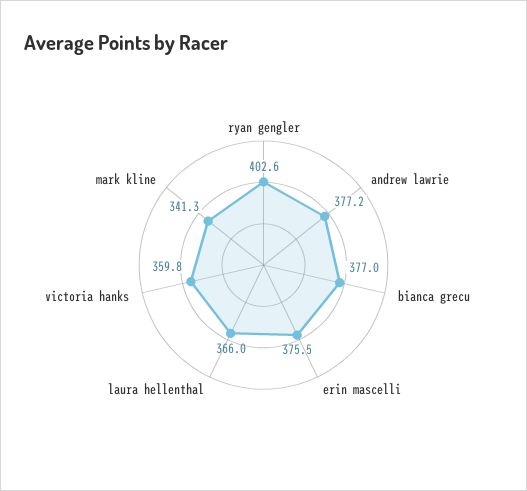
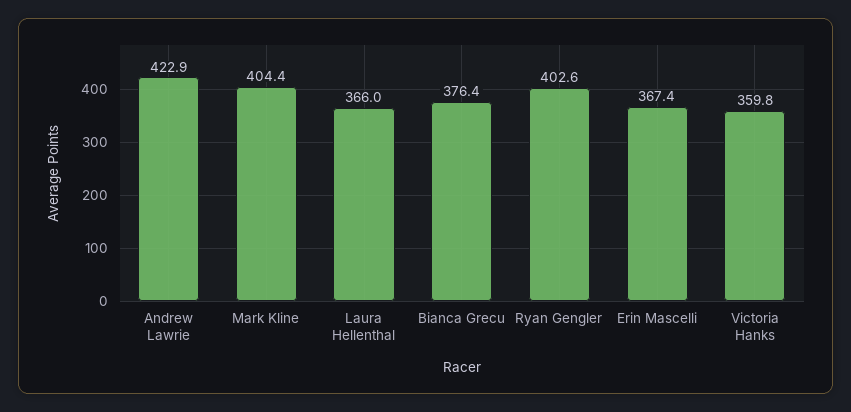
  {
    "ryan gengler": 402.6,
-   "andrew lawrie": 377.2,
+   "andrew lawrie": 422.9,
-   "bianca grecu": 377,
+   "bianca grecu": 376.4,
-   "erin mascelli": 375.5,
+   "erin mascelli": 367.4,
    "laura hellenthal": 366,
    "victoria hanks": 359.8,
-   "mark kline": 341.3
+   "mark kline": 404.4
  }

